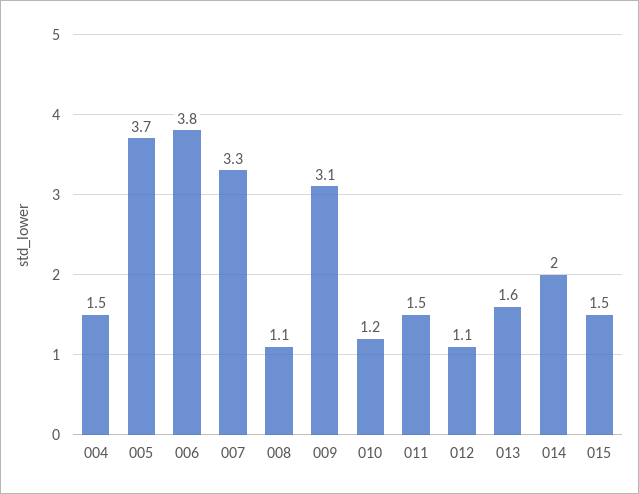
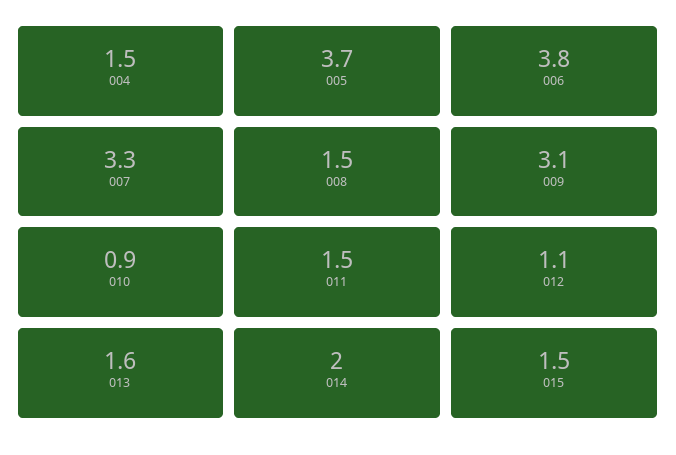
  {
    "004": 1.5,
    "005": 3.7,
    "006": 3.8,
    "007": 3.3,
-   "008": 1.1,
+   "008": 1.5,
    "009": 3.1,
-   "010": 1.2,
+   "010": 0.9,
    "011": 1.5,
    "012": 1.1,
    "013": 1.6,
    "014": 2,
    "015": 1.5
  }

